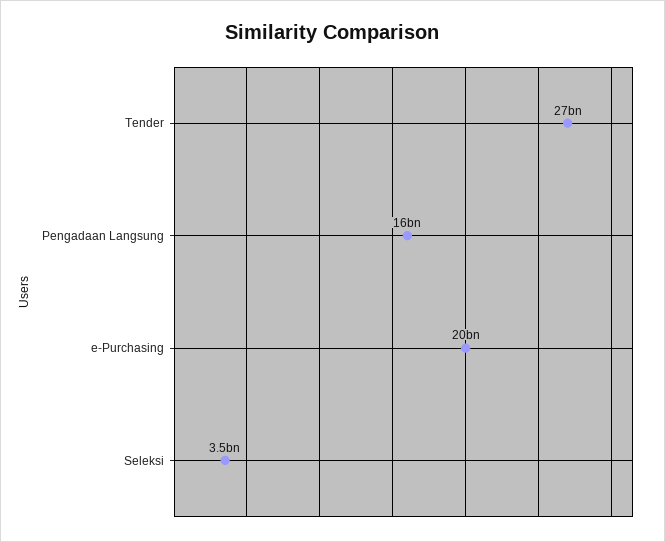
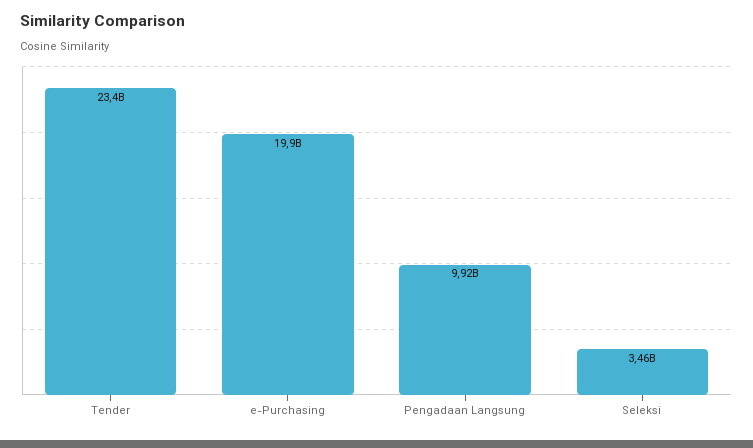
  {
-   "Tender": 27000000000,
+   "Tender": 23400000000,
-   "Pengadaan Langsung": 16000000000,
+   "Pengadaan Langsung": 9920000000,
    "e-Purchasing": 19900000000,
    "Seleksi": 3460000000
  }

